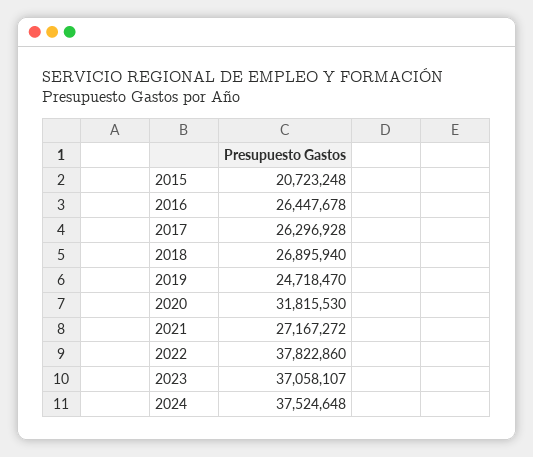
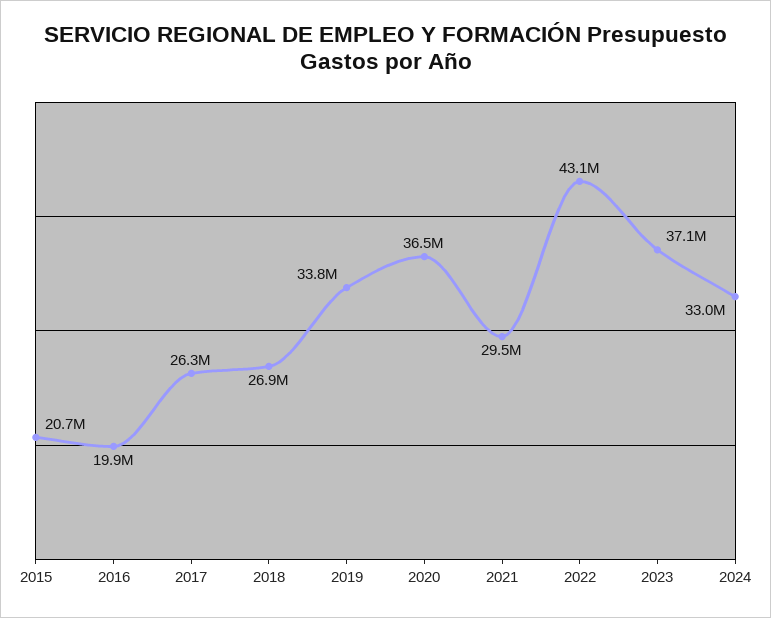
  {
    "2015": 20723248,
-   "2016": 26447678,
+   "2016": 19900000,
    "2017": 26296928,
    "2018": 26895940,
-   "2019": 24718470,
+   "2019": 33800000,
-   "2020": 31815530,
+   "2020": 36500000,
-   "2021": 27167272,
+   "2021": 29500000,
-   "2022": 37822860,
+   "2022": 43100000,
    "2023": 37058107,
-   "2024": 37524648
+   "2024": 33000000
  }

